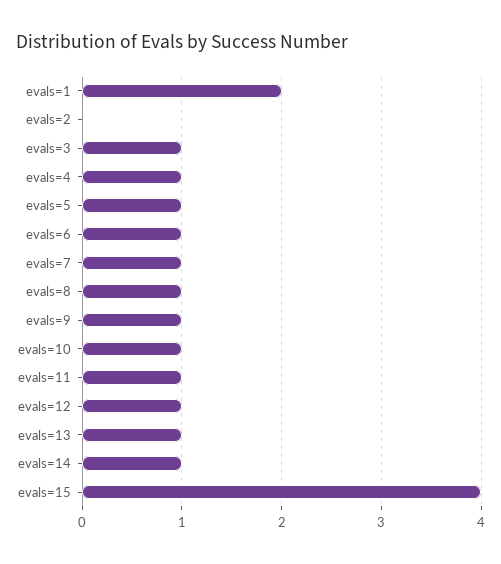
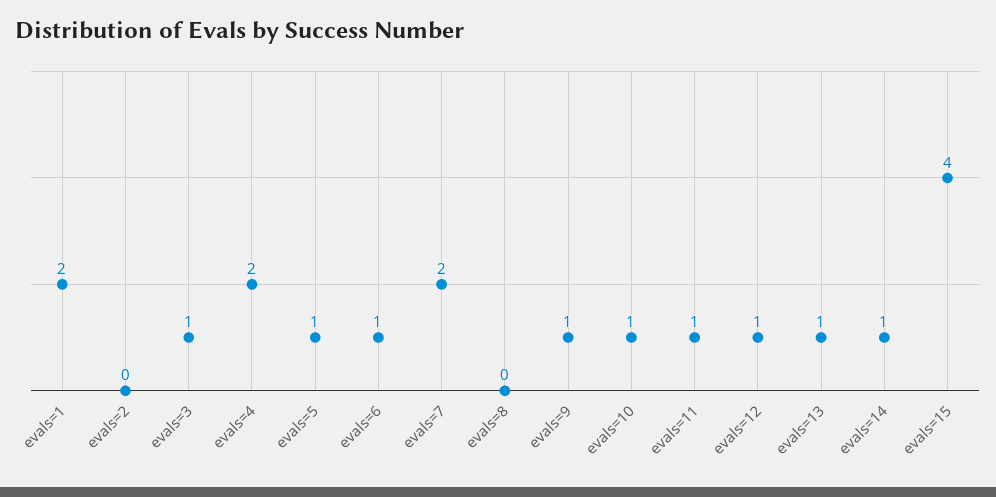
  {
    "evals=1": 2,
    "evals=2": 0,
    "evals=3": 1,
-   "evals=4": 1,
+   "evals=4": 2,
    "evals=5": 1,
    "evals=6": 1,
-   "evals=7": 1,
+   "evals=7": 2,
-   "evals=8": 1,
+   "evals=8": 0,
    "evals=9": 1,
    "evals=10": 1,
    "evals=11": 1,
    "evals=12": 1,
    "evals=13": 1,
    "evals=14": 1,
    "evals=15": 4
  }

